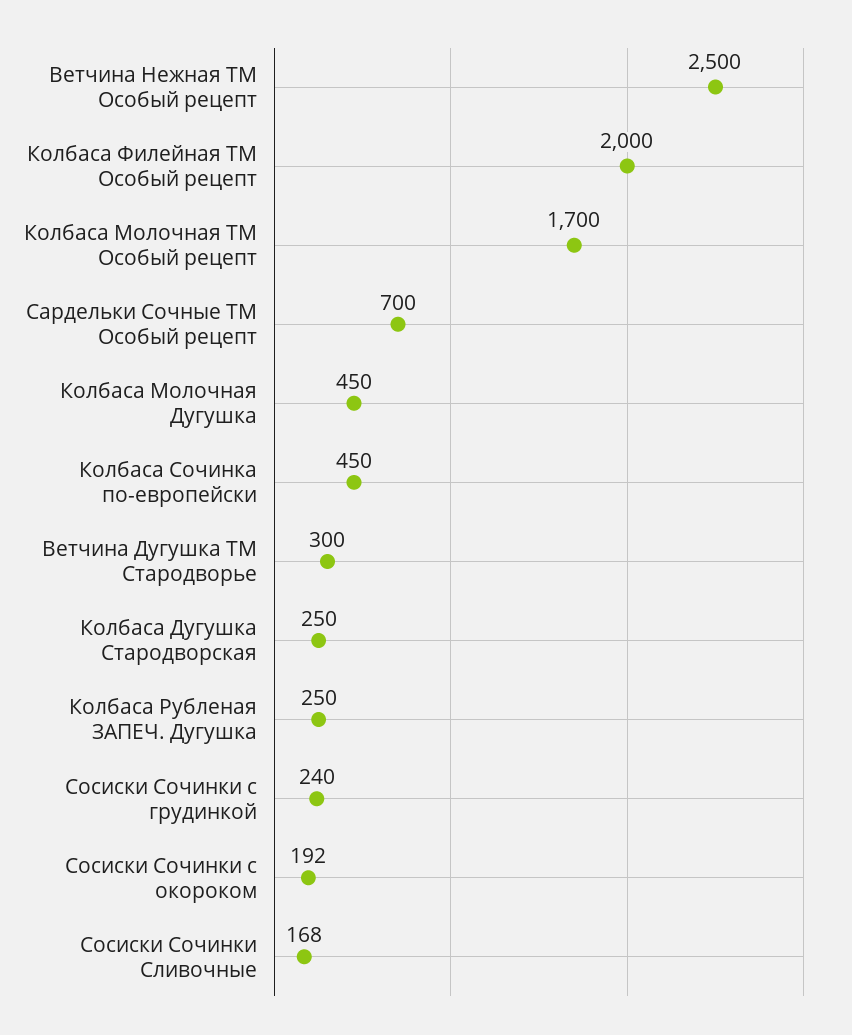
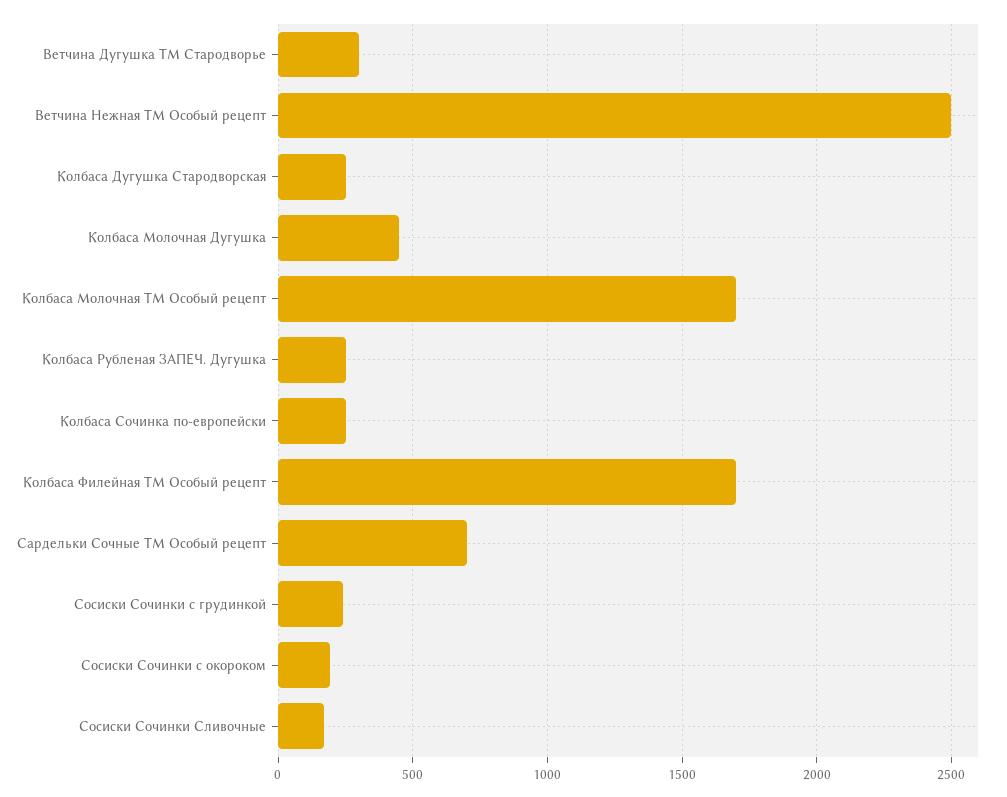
  {
    "Ветчина Нежная ТМ Особый рецепт": 2500,
-   "Колбаса Филейная ТМ Особый рецепт": 2000,
+   "Колбаса Филейная ТМ Особый рецепт": 1700,
    "Колбаса Молочная ТМ Особый рецепт": 1700,
    "Сардельки Сочные ТМ Особый рецепт": 700,
    "Колбаса Молочная Дугушка": 450,
-   "Колбаса Сочинка по-европейски": 450,
+   "Колбаса Сочинка по-европейски": 250,
    "Ветчина Дугушка ТМ Стародворье": 300,
    "Колбаса Дугушка Стародворская": 250,
    "Колбаса Рубленая ЗАПЕЧ. Дугушка": 250,
    "Сосиски Сочинки с грудинкой": 240,
    "Сосиски Сочинки с окороком": 192,
    "Сосиски Сочинки Сливочные": 168
  }

